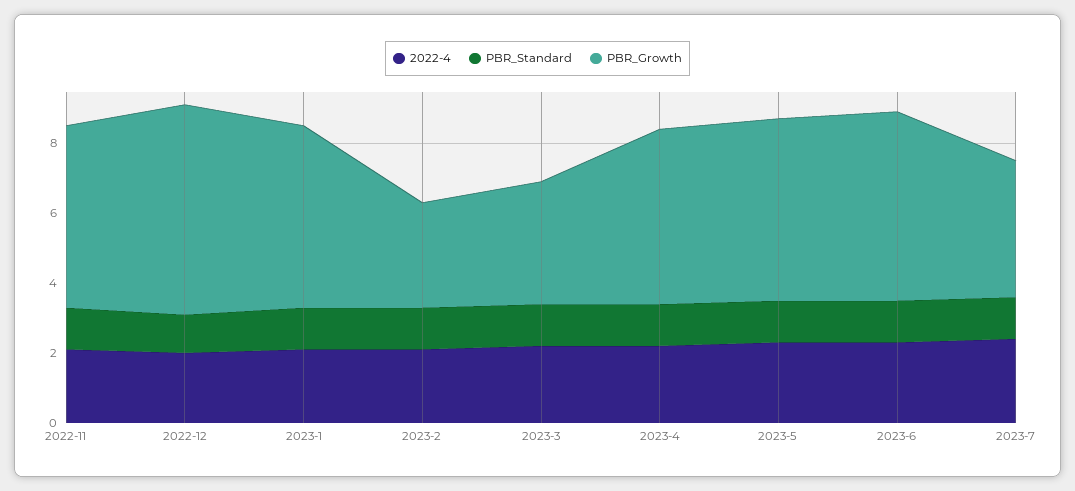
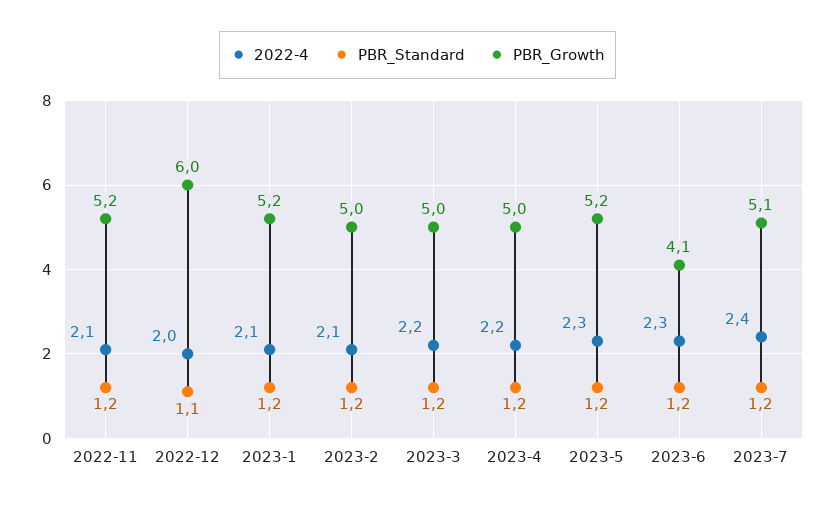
  {
    "2022-4": {
      "2022-11": 2.1,
      "2022-12": 2,
      "2023-1": 2.1,
      "2023-2": 2.1,
      "2023-3": 2.2,
      "2023-4": 2.2,
      "2023-5": 2.3,
      "2023-6": 2.3,
      "2023-7": 2.4
    },
    "PBR_Standard": {
      "2022-11": 1.2,
      "2022-12": 1.1,
      "2023-1": 1.2,
      "2023-2": 1.2,
      "2023-3": 1.2,
      "2023-4": 1.2,
      "2023-5": 1.2,
      "2023-6": 1.2,
      "2023-7": 1.2
    },
    "PBR_Growth": {
      "2022-11": 5.2,
      "2022-12": 6,
      "2023-1": 5.2,
-     "2023-2": 3,
+     "2023-2": 5,
-     "2023-3": 3.5,
+     "2023-3": 5,
      "2023-4": 5,
      "2023-5": 5.2,
-     "2023-6": 5.5,
+     "2023-6": 4.1,
-     "2023-7": 4
+     "2023-7": 5.1
    }
  }

